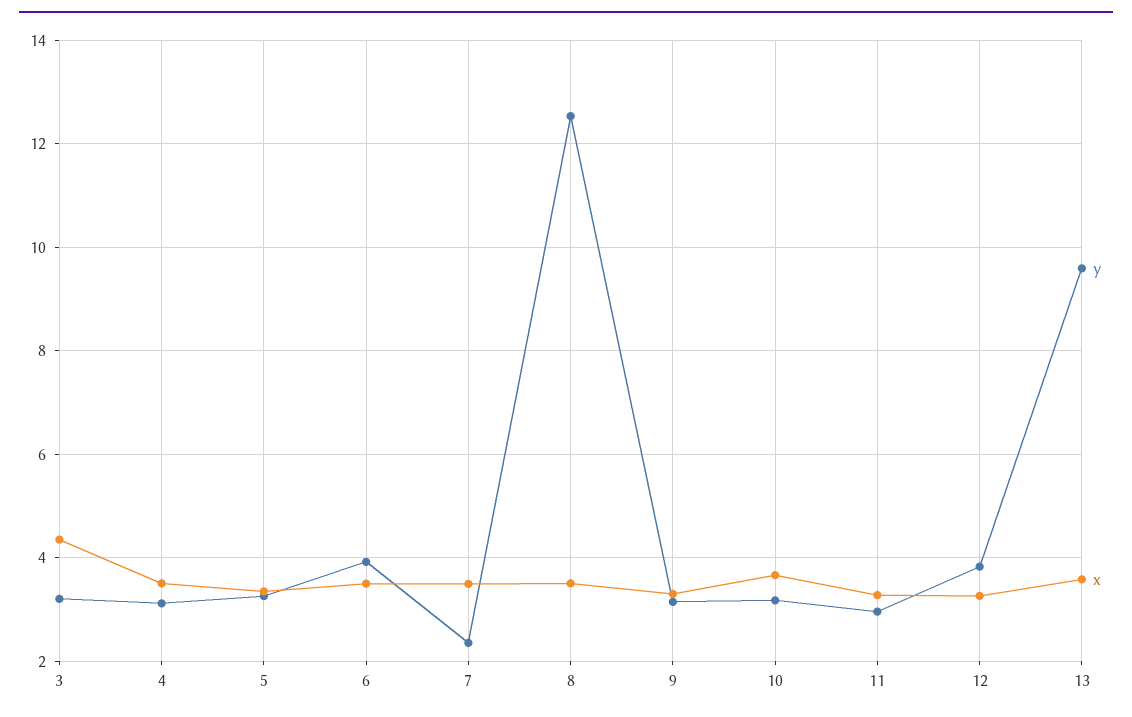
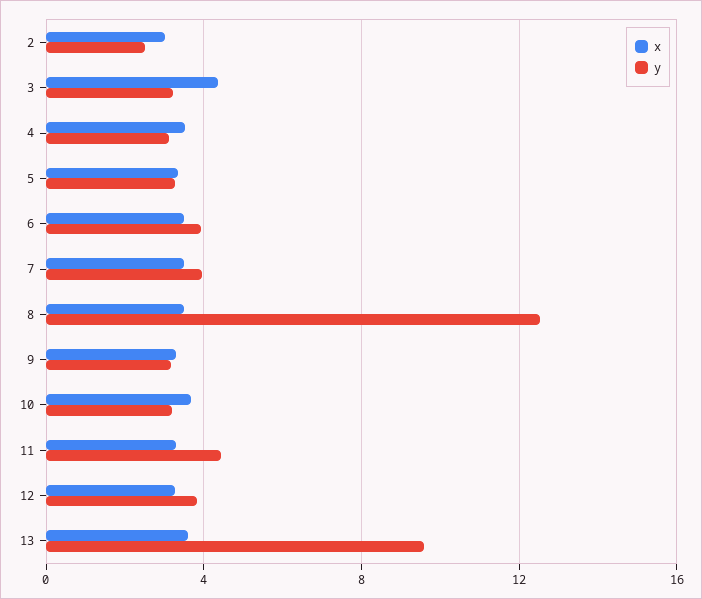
  {
    "y": {
      "3": 3.2,
      "4": 3.2,
      "5": 3.2,
      "6": 4,
-     "7": 2.4,
+     "7": 4,
      "8": 12.6,
      "9": 3.2,
      "10": 3.2,
-     "11": 3,
+     "11": 4.5,
      "12": 3.8,
-     "13": 9.6
+     "13": 9.6,
+     "2": 2.5
    },
    "x": {
      "3": 4.4,
      "4": 3.6,
      "5": 3.4,
      "6": 3.6,
      "7": 3.4,
      "8": 3.6,
      "9": 3.4,
      "10": 3.6,
      "11": 3.2,
      "12": 3.2,
-     "13": 3.6
+     "13": 3.6,
+     "2": 3
    }
  }

